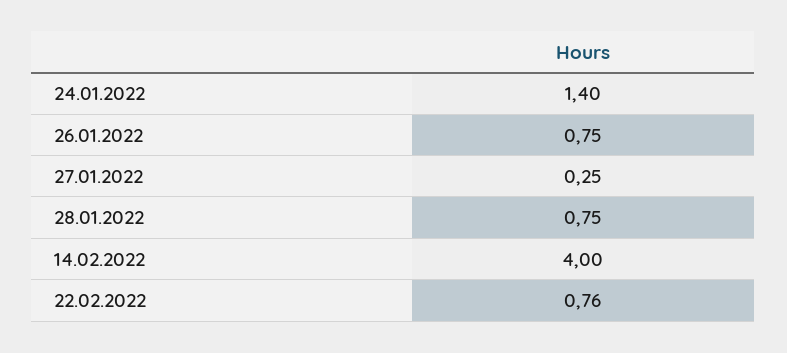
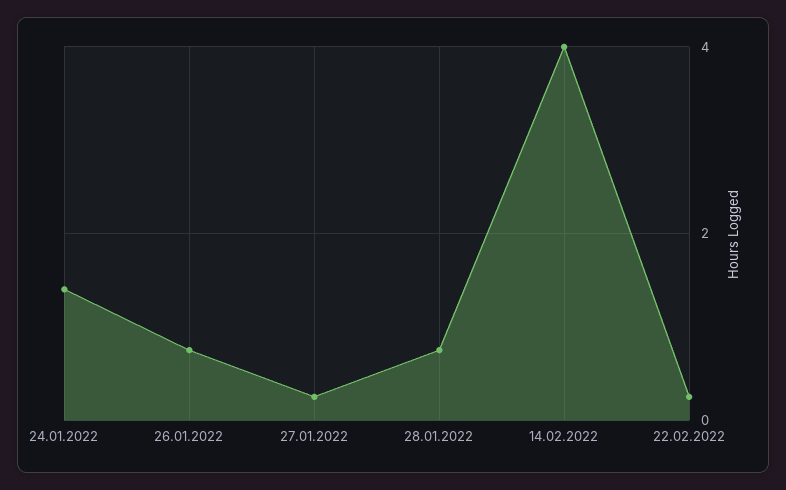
  {
    "24.01.2022": 1.4,
    "26.01.2022": 0.75,
    "27.01.2022": 0.25,
    "28.01.2022": 0.75,
    "14.02.2022": 4,
-   "22.02.2022": 0.76
+   "22.02.2022": 0.2
  }

